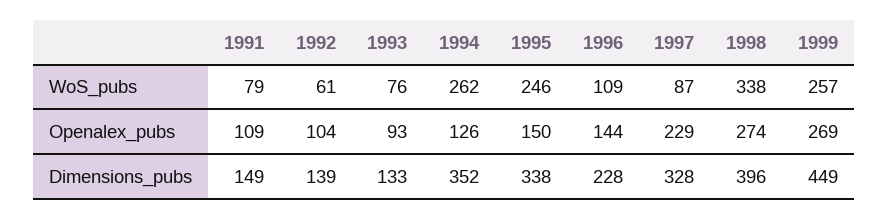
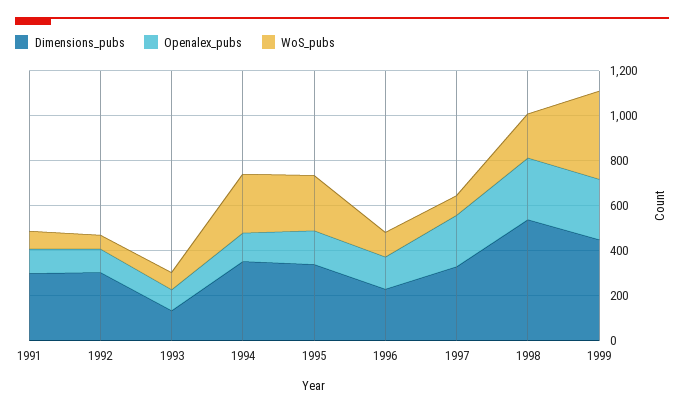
  {
    "WoS_pubs": {
      "1991": 79,
      "1992": 61,
      "1993": 76,
      "1994": 262,
      "1995": 246,
      "1996": 109,
      "1997": 87,
-     "1998": 338,
+     "1998": 200,
-     "1999": 257
+     "1999": 400
    },
    "Openalex_pubs": {
      "1991": 109,
      "1992": 104,
      "1993": 93,
      "1994": 126,
      "1995": 150,
      "1996": 144,
      "1997": 229,
      "1998": 274,
      "1999": 269
    },
    "Dimensions_pubs": {
-     "1991": 149,
+     "1991": 300,
-     "1992": 139,
+     "1992": 300,
      "1993": 133,
      "1994": 352,
      "1995": 338,
      "1996": 228,
      "1997": 328,
-     "1998": 396,
+     "1998": 550,
      "1999": 449
    }
  }

